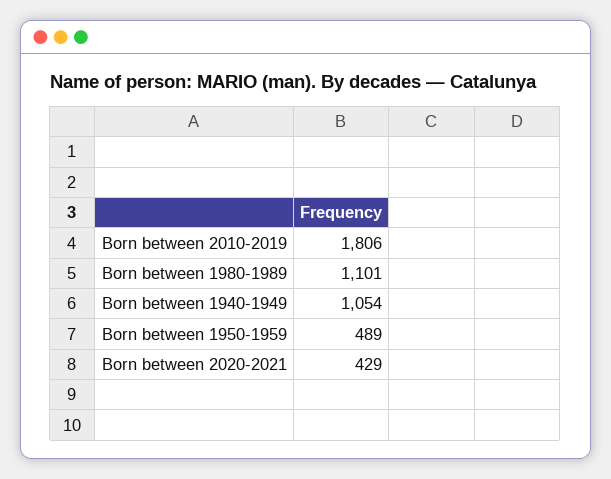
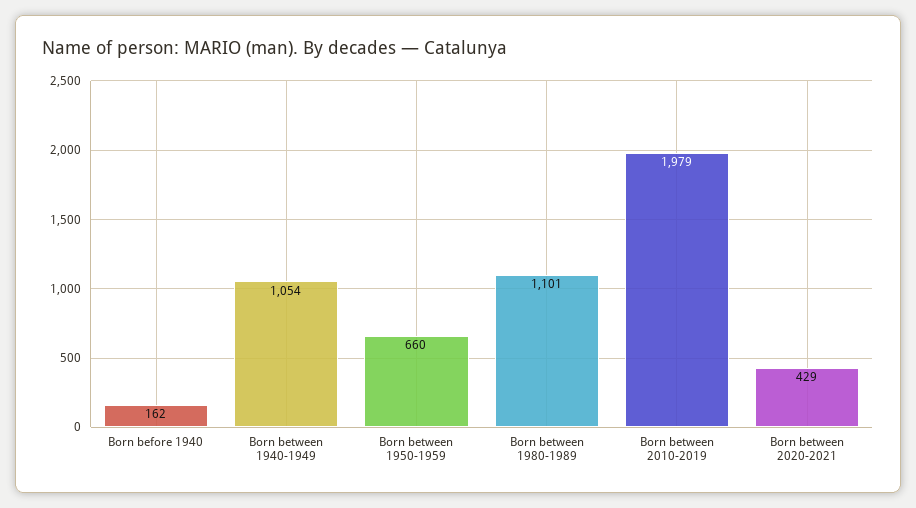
  {
-   "Born between 2010-2019": 1806,
+   "Born between 2010-2019": 1979,
    "Born between 1980-1989": 1101,
    "Born between 1940-1949": 1054,
-   "Born between 1950-1959": 489,
+   "Born between 1950-1959": 660,
-   "Born between 2020-2021": 429
+   "Born between 2020-2021": 429,
+   "Born before 1940": 162
  }

